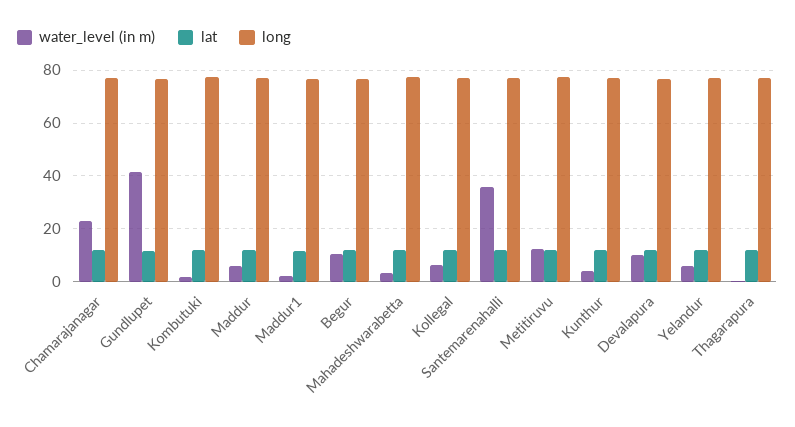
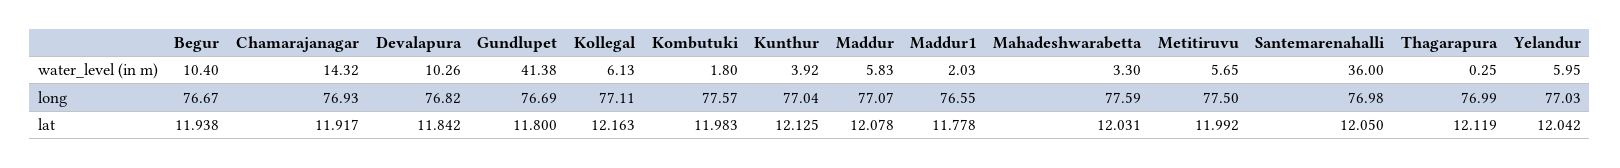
  {
    "water_level (in m)": {
-     "Chamarajanagar": 22.5,
+     "Chamarajanagar": 14.32,
      "Gundlupet": 41.38,
      "Kombutuki": 1.8,
      "Maddur": 5.83,
      "Maddur1": 2.03,
      "Begur": 10.4,
      "Mahadeshwarabetta": 3.3,
      "Kollegal": 6.13,
      "Santemarenahalli": 36,
-     "Metitiruvu": 12.5,
+     "Metitiruvu": 5.65,
      "Kunthur": 3.92,
      "Devalapura": 10.26,
      "Yelandur": 5.95,
      "Thagarapura": 0.25
    },
    "lat": {
      "Chamarajanagar": 11.917,
      "Gundlupet": 11.8,
      "Kombutuki": 11.983,
      "Maddur": 12.078,
      "Maddur1": 11.778,
      "Begur": 11.938,
      "Mahadeshwarabetta": 12.031,
      "Kollegal": 12.163,
      "Santemarenahalli": 12.05,
      "Metitiruvu": 11.992,
      "Kunthur": 12.125,
      "Devalapura": 11.842,
      "Yelandur": 12.042,
      "Thagarapura": 12.119
    },
    "long": {
      "Chamarajanagar": 76.93,
      "Gundlupet": 76.69,
      "Kombutuki": 77.57,
      "Maddur": 77.07,
      "Maddur1": 76.55,
      "Begur": 76.67,
      "Mahadeshwarabetta": 77.59,
      "Kollegal": 77.11,
      "Santemarenahalli": 76.98,
      "Metitiruvu": 77.5,
      "Kunthur": 77.04,
      "Devalapura": 76.82,
      "Yelandur": 77.03,
      "Thagarapura": 76.99
    }
  }

